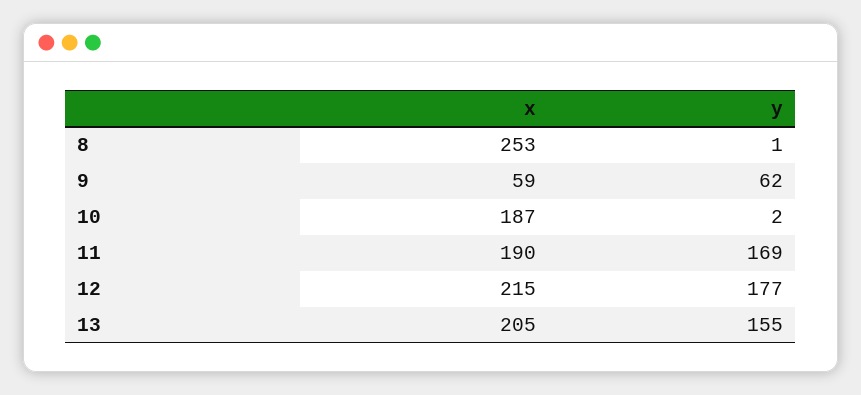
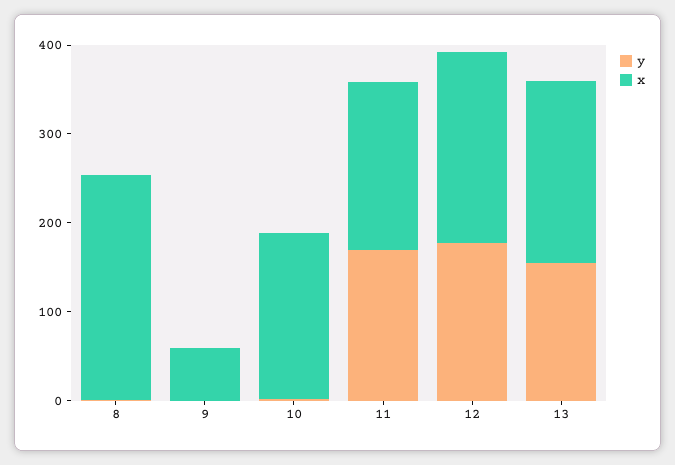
  {
    "x": {
      "8": 253,
      "9": 59,
      "10": 187,
      "11": 190,
      "12": 215,
      "13": 205
    },
    "y": {
      "8": 1,
-     "9": 62,
+     "9": 0,
      "10": 2,
      "11": 169,
      "12": 177,
      "13": 155
    }
  }

